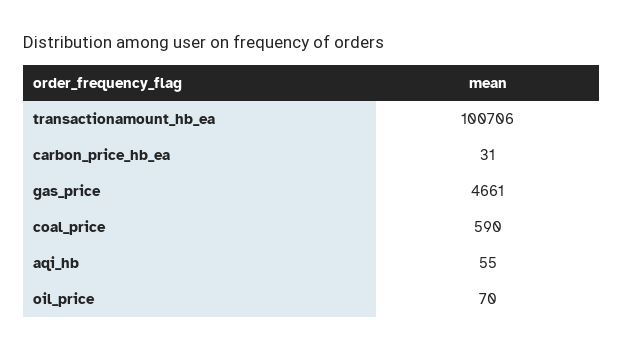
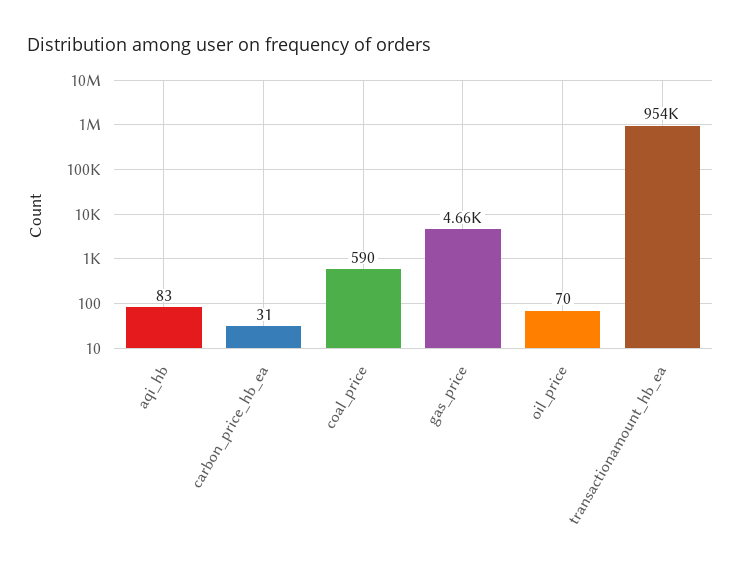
  {
-   "transactionamount_hb_ea": 100706,
+   "transactionamount_hb_ea": 954000,
    "carbon_price_hb_ea": 31,
    "gas_price": 4661,
    "coal_price": 590,
-   "aqi_hb": 55,
+   "aqi_hb": 83,
    "oil_price": 70
  }

